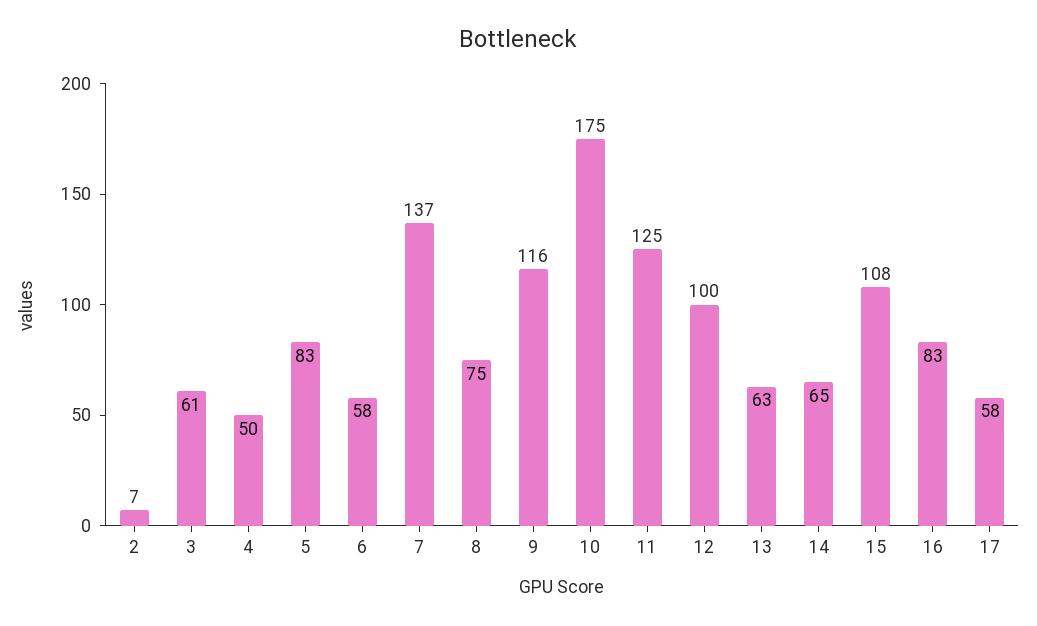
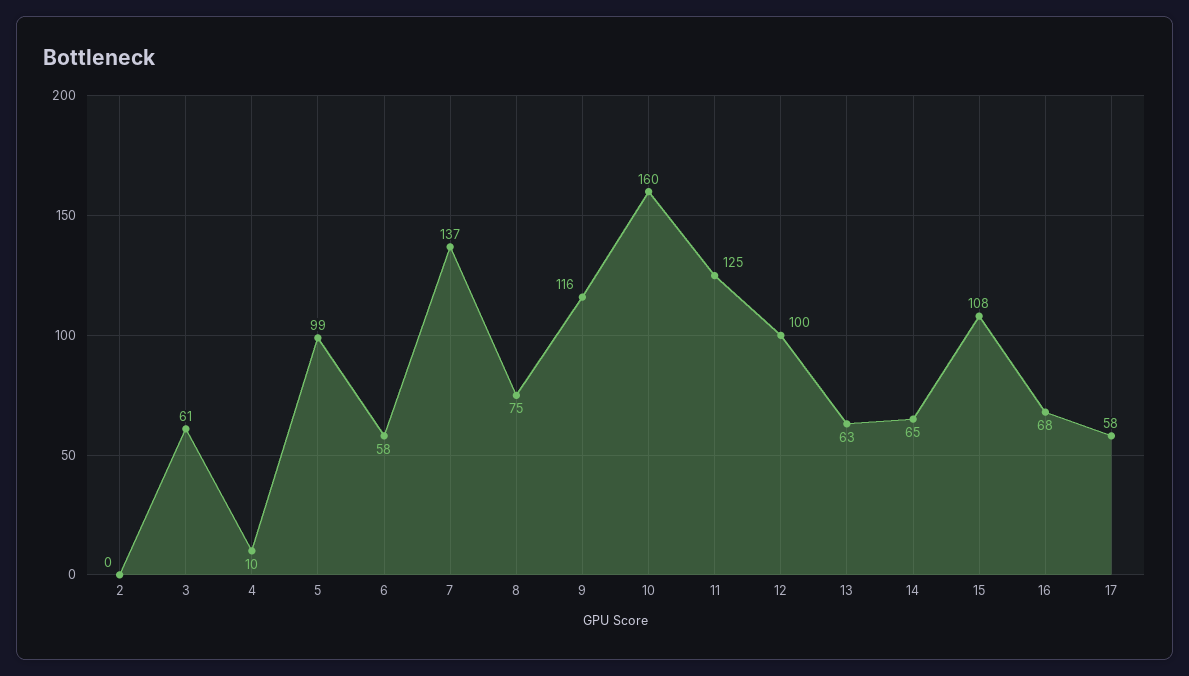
  {
-   "2": 7,
+   "2": 0,
    "3": 61,
-   "4": 50,
+   "4": 10,
-   "5": 83,
+   "5": 99,
    "6": 58,
    "7": 137,
    "8": 75,
    "9": 116,
-   "10": 175,
+   "10": 160,
    "11": 125,
    "12": 100,
    "13": 63,
    "14": 65,
    "15": 108,
-   "16": 83,
+   "16": 68,
    "17": 58
  }

